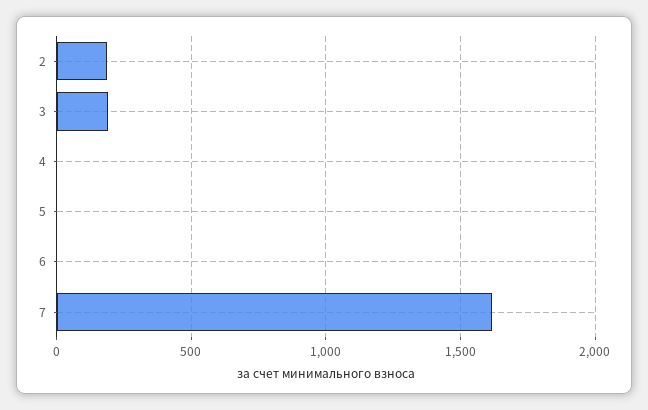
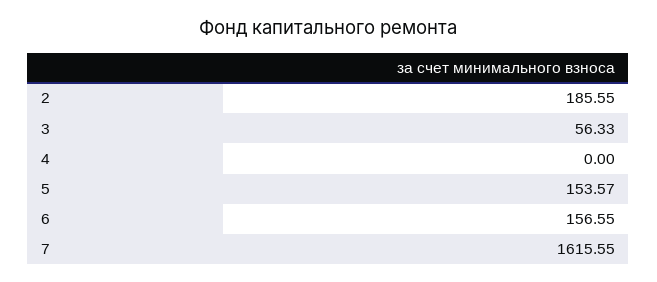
  {
    "2": 185.55,
-   "3": 200,
+   "3": 56.33,
    "4": 0,
-   "5": 0,
+   "5": 153.57,
-   "6": 0,
+   "6": 156.55,
    "7": 1615.55
  }

